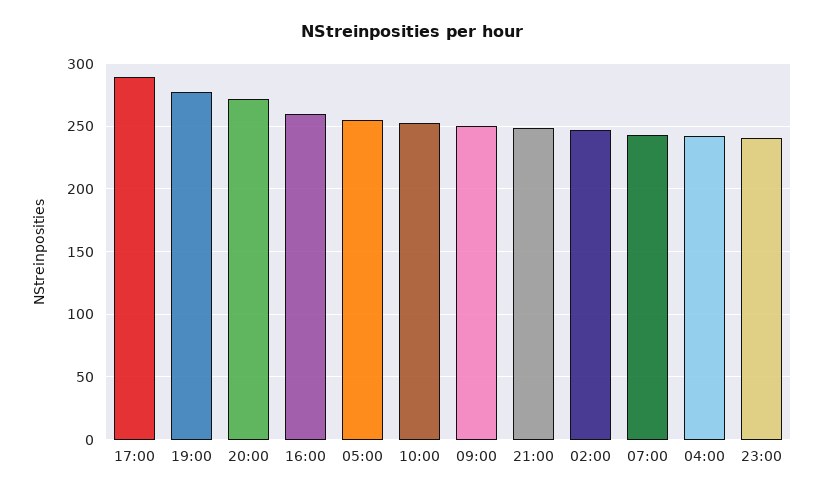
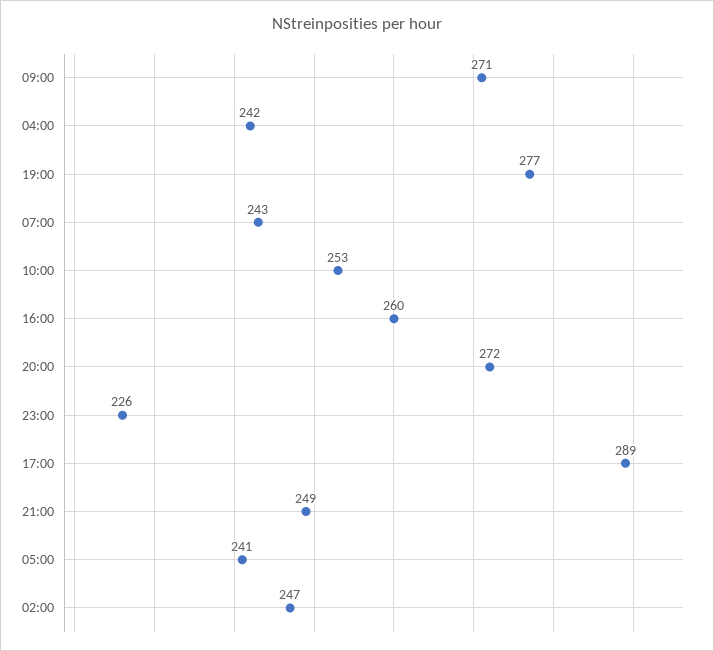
  {
    "17:00": 289,
    "19:00": 277,
    "20:00": 272,
    "16:00": 260,
-   "05:00": 255,
+   "05:00": 241,
    "10:00": 253,
-   "09:00": 250,
+   "09:00": 271,
    "21:00": 249,
    "02:00": 247,
    "07:00": 243,
    "04:00": 242,
-   "23:00": 240
+   "23:00": 226
  }

